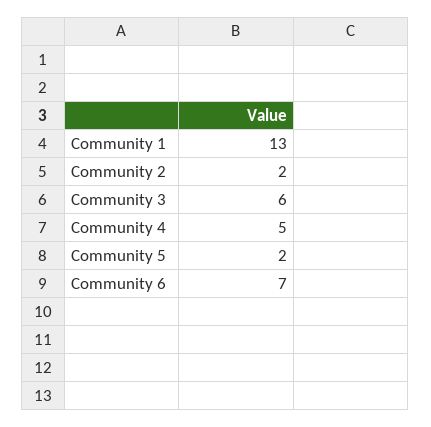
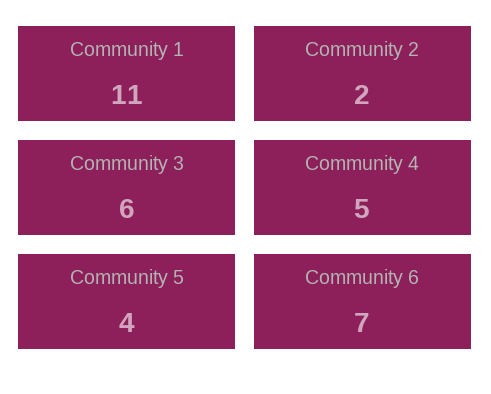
  {
-   "Community 1": 13,
+   "Community 1": 11,
    "Community 2": 2,
    "Community 3": 6,
    "Community 4": 5,
-   "Community 5": 2,
+   "Community 5": 4,
    "Community 6": 7
  }

